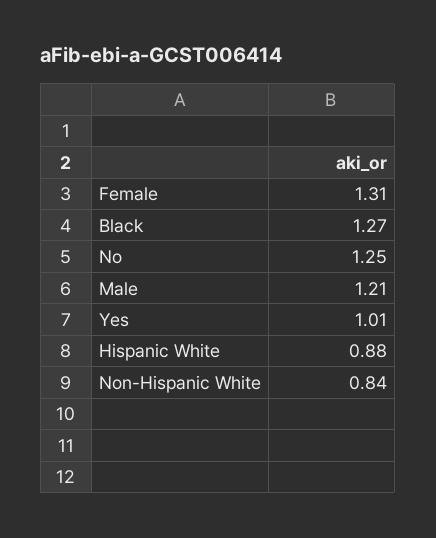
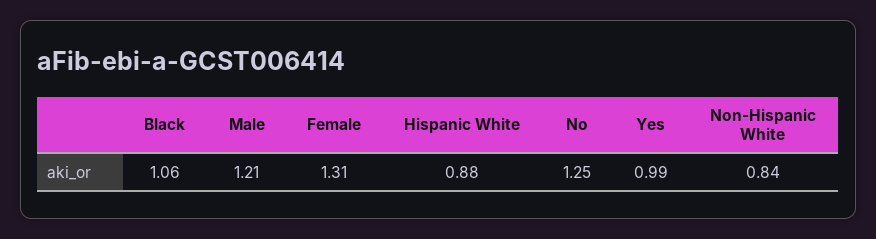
  {
    "Female": 1.31,
-   "Black": 1.27,
+   "Black": 1.06,
    "No": 1.25,
    "Male": 1.21,
-   "Yes": 1.01,
+   "Yes": 0.99,
    "Hispanic White": 0.88,
    "Non-Hispanic White": 0.84
  }

